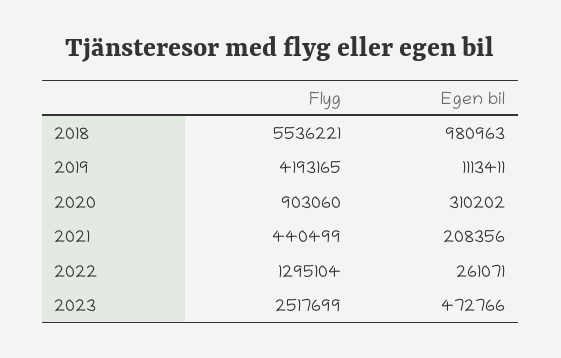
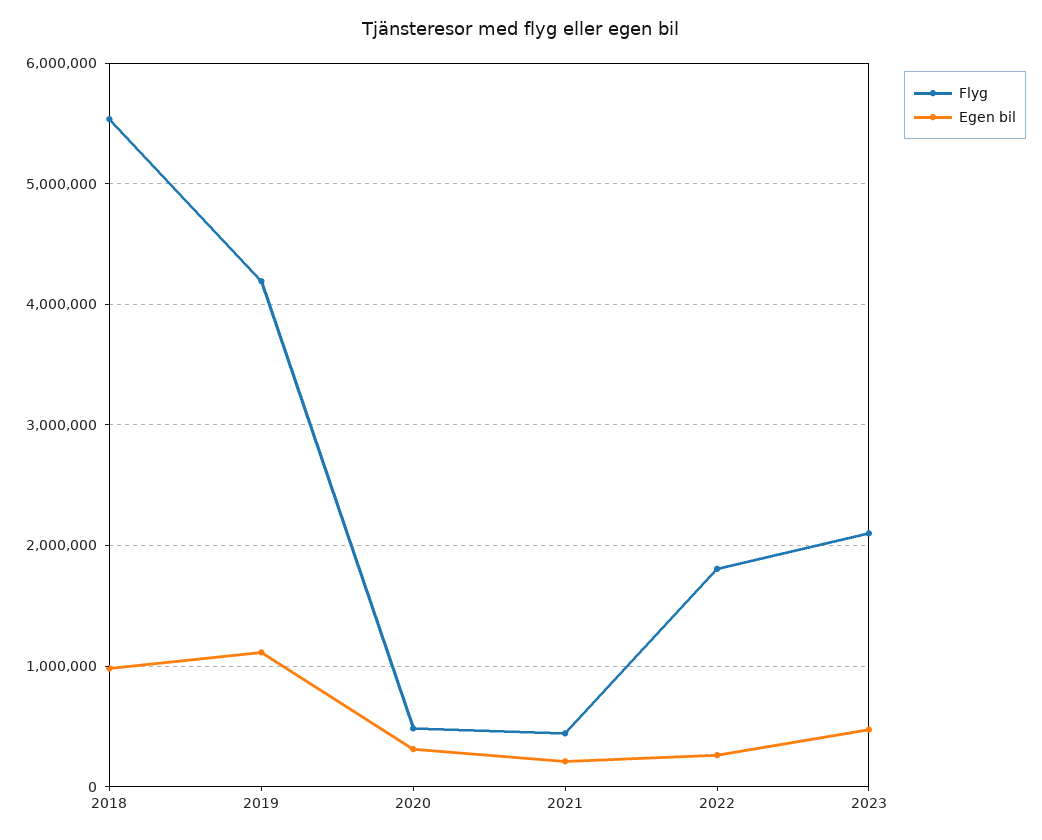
  {
    "Flyg": {
      "2018": 5536221,
      "2019": 4193165,
-     "2020": 903060,
+     "2020": 500000,
      "2021": 440499,
-     "2022": 1295104,
+     "2022": 1800000,
-     "2023": 2517699
+     "2023": 2100000
    },
    "Egen bil": {
      "2018": 980963,
      "2019": 1113411,
      "2020": 310202,
      "2021": 208356,
      "2022": 261071,
      "2023": 472766
    }
  }

